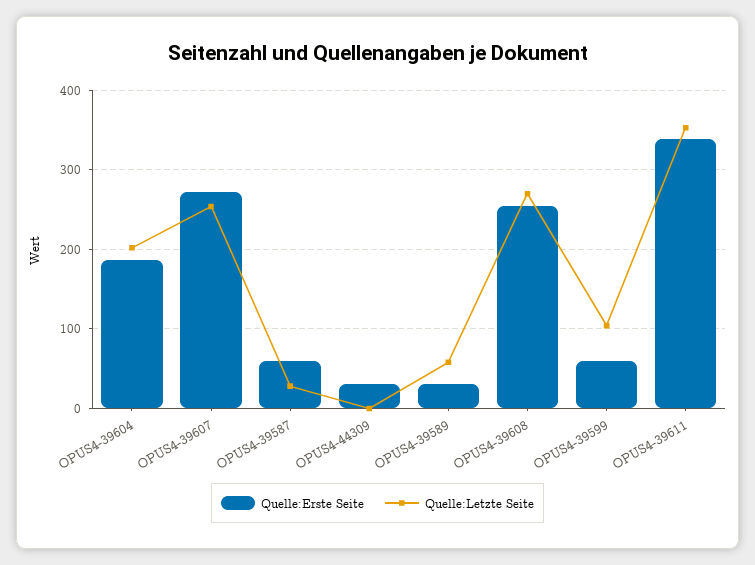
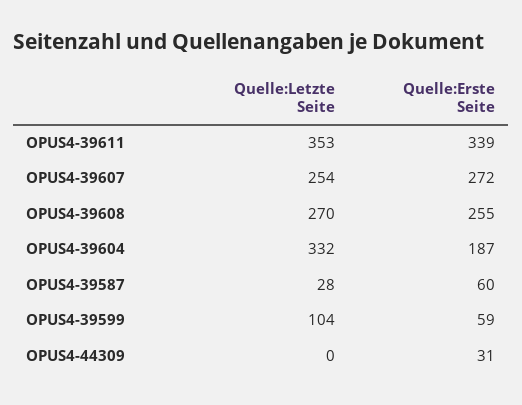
  {
    "Quelle:Erste Seite": {
      "OPUS4-39604": 187,
      "OPUS4-39607": 272,
      "OPUS4-39587": 60,
      "OPUS4-44309": 31,
-     "OPUS4-39589": 30,
      "OPUS4-39608": 255,
      "OPUS4-39599": 59,
      "OPUS4-39611": 339
    },
    "Quelle:Letzte Seite": {
-     "OPUS4-39604": 200,
+     "OPUS4-39604": 332,
      "OPUS4-39607": 254,
      "OPUS4-39587": 28,
      "OPUS4-44309": 0,
-     "OPUS4-39589": 60,
      "OPUS4-39608": 270,
      "OPUS4-39599": 104,
      "OPUS4-39611": 353
    }
  }

